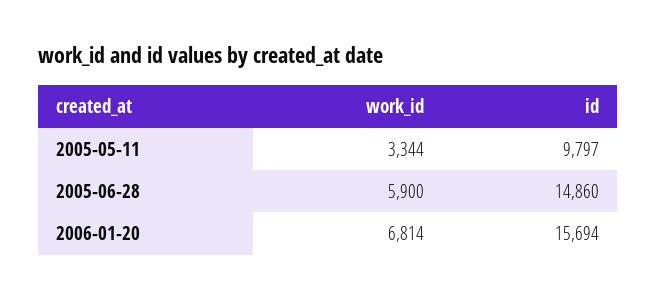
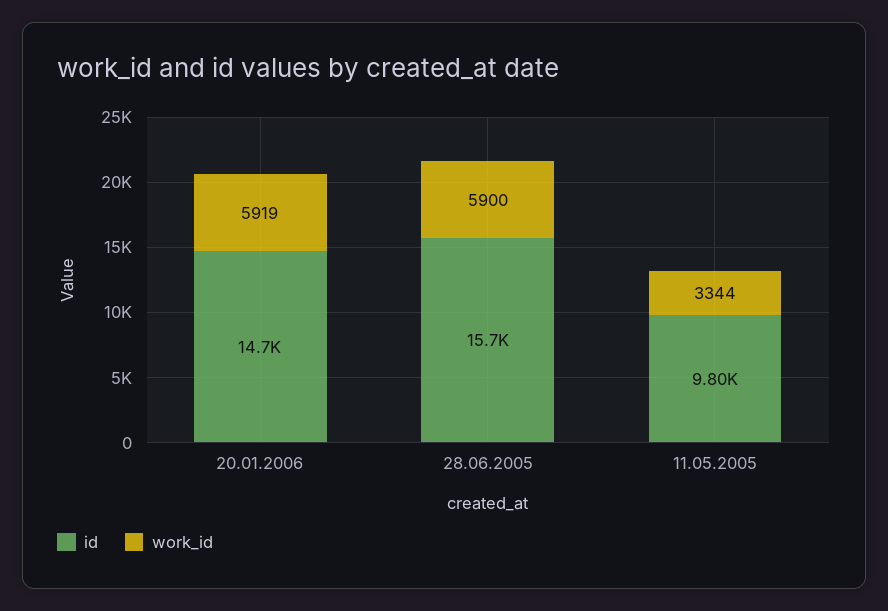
  {
    "work_id": {
      "2005-05-11": 3344,
      "2005-06-28": 5900,
-     "2006-01-20": 6814
+     "2006-01-20": 5919
    },
    "id": {
      "2005-05-11": 9797,
-     "2005-06-28": 14860,
+     "2005-06-28": 15700,
-     "2006-01-20": 15694
+     "2006-01-20": 14700
    }
  }

